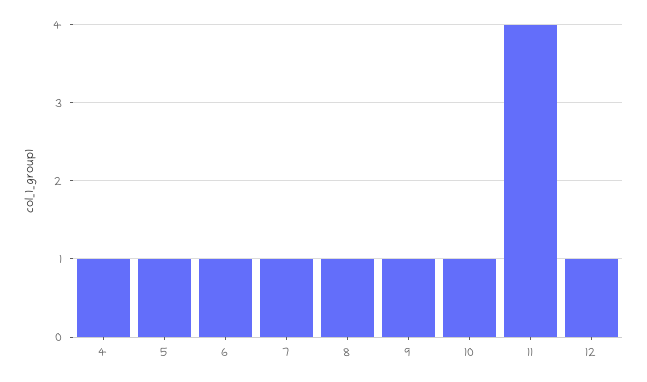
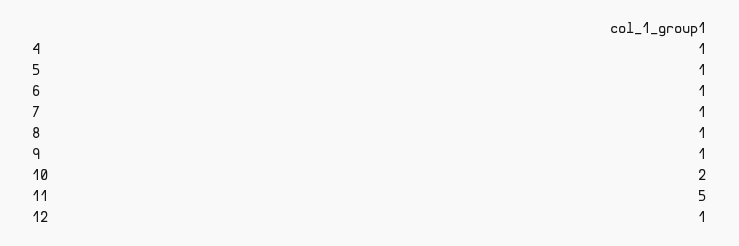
  {
    "4": 1,
    "5": 1,
    "6": 1,
    "7": 1,
    "8": 1,
    "9": 1,
-   "10": 1,
+   "10": 2,
-   "11": 4,
+   "11": 5,
    "12": 1
  }

